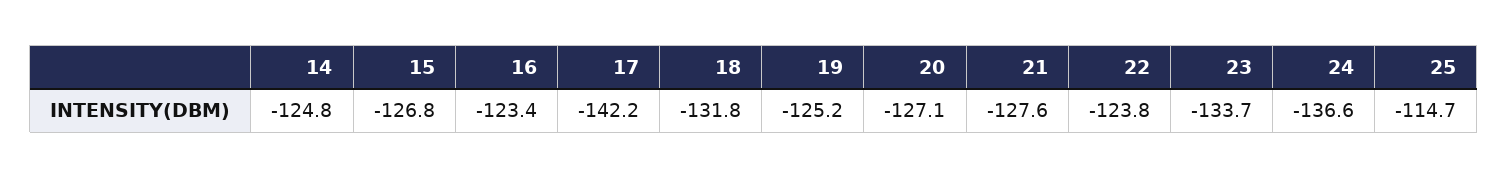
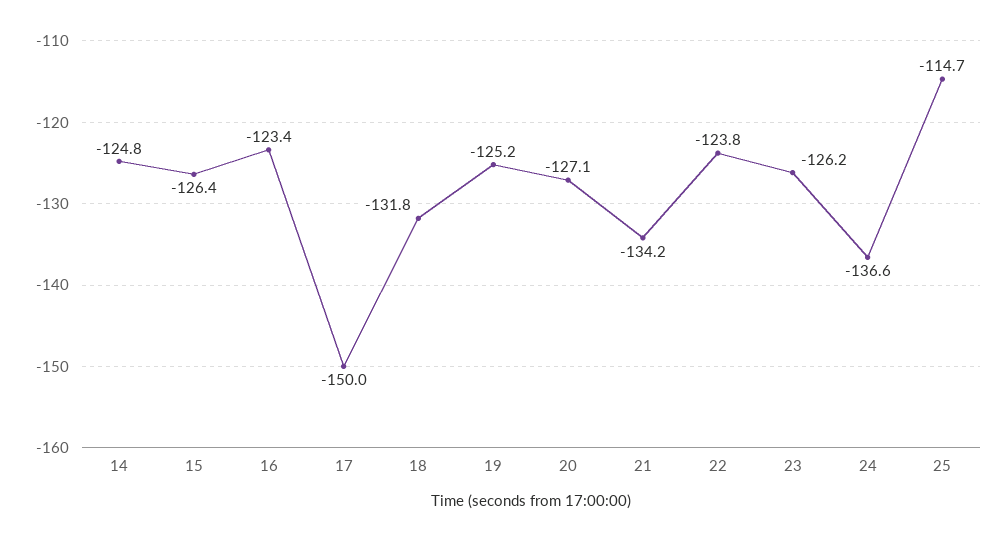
  {
    "14": -124.8,
-   "15": -126.8,
+   "15": -126.4,
    "16": -123.4,
-   "17": -142.2,
+   "17": -150,
    "18": -131.8,
    "19": -125.2,
    "20": -127.1,
-   "21": -127.6,
+   "21": -134.2,
    "22": -123.8,
-   "23": -133.7,
+   "23": -126.2,
    "24": -136.6,
    "25": -114.7
  }

